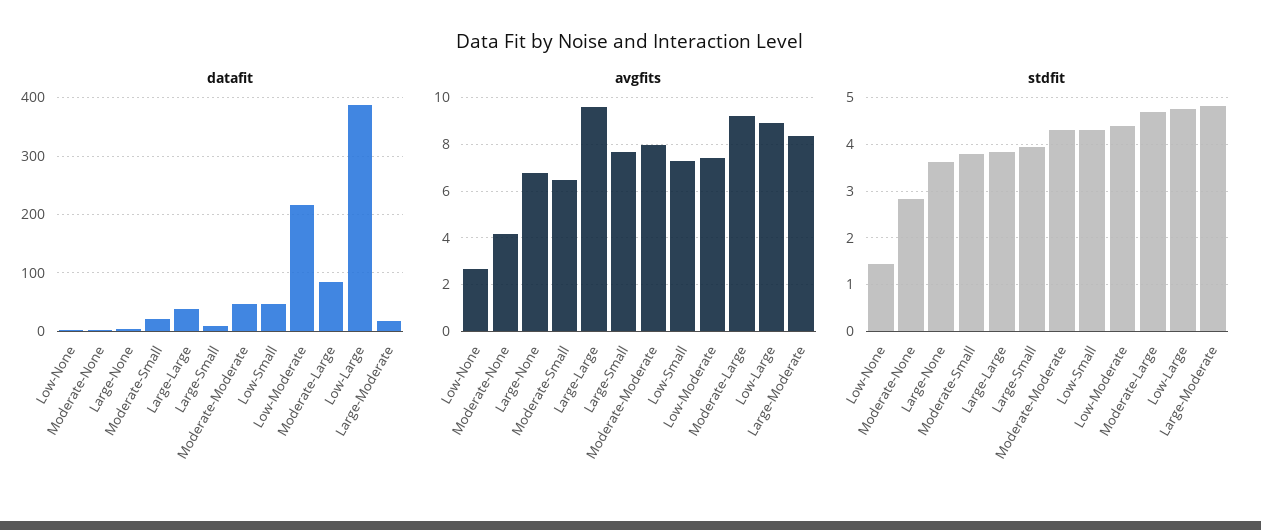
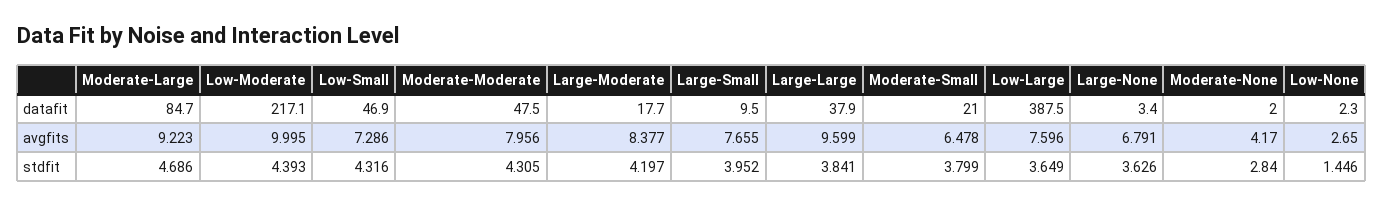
  {
    "datafit": {
      "Low-None": 2.3,
      "Moderate-None": 2,
      "Large-None": 3.4,
      "Moderate-Small": 21,
      "Large-Large": 37.9,
      "Large-Small": 9.5,
      "Moderate-Moderate": 47.5,
      "Low-Small": 46.9,
      "Low-Moderate": 217.1,
      "Moderate-Large": 84.7,
      "Low-Large": 387.5,
      "Large-Moderate": 17.7
    },
    "avgfits": {
      "Low-None": 2.65,
      "Moderate-None": 4.17,
      "Large-None": 6.791,
      "Moderate-Small": 6.478,
      "Large-Large": 9.599,
      "Large-Small": 7.655,
      "Moderate-Moderate": 7.956,
      "Low-Small": 7.286,
-     "Low-Moderate": 7.5,
+     "Low-Moderate": 9.995,
      "Moderate-Large": 9.223,
-     "Low-Large": 9,
+     "Low-Large": 7.596,
      "Large-Moderate": 8.377
    },
    "stdfit": {
      "Low-None": 1.446,
      "Moderate-None": 2.84,
      "Large-None": 3.626,
      "Moderate-Small": 3.799,
      "Large-Large": 3.841,
      "Large-Small": 3.952,
      "Moderate-Moderate": 4.305,
      "Low-Small": 4.316,
      "Low-Moderate": 4.393,
      "Moderate-Large": 4.686,
-     "Low-Large": 4.8,
+     "Low-Large": 3.649,
-     "Large-Moderate": 4.8
+     "Large-Moderate": 4.197
    }
  }

